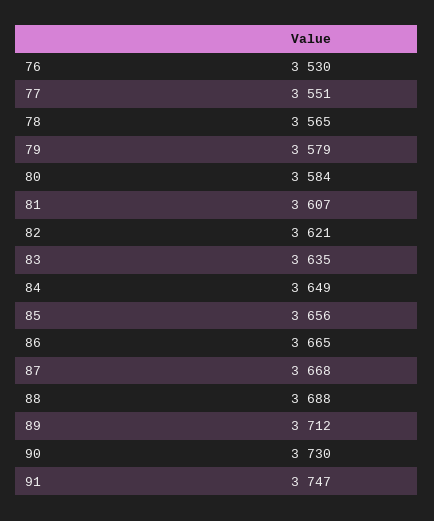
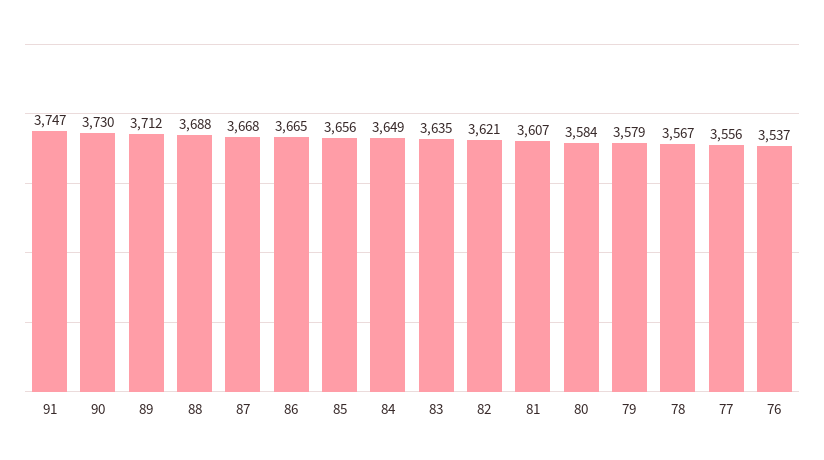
  {
-   "76": 3530,
+   "76": 3537,
-   "77": 3551,
+   "77": 3556,
-   "78": 3565,
+   "78": 3567,
    "79": 3579,
    "80": 3584,
    "81": 3607,
    "82": 3621,
    "83": 3635,
    "84": 3649,
    "85": 3656,
    "86": 3665,
    "87": 3668,
    "88": 3688,
    "89": 3712,
    "90": 3730,
    "91": 3747
  }

